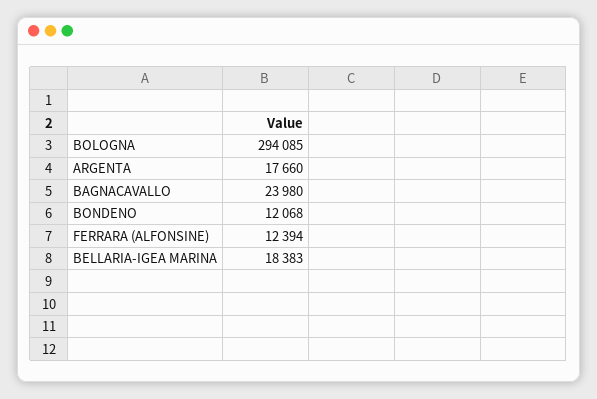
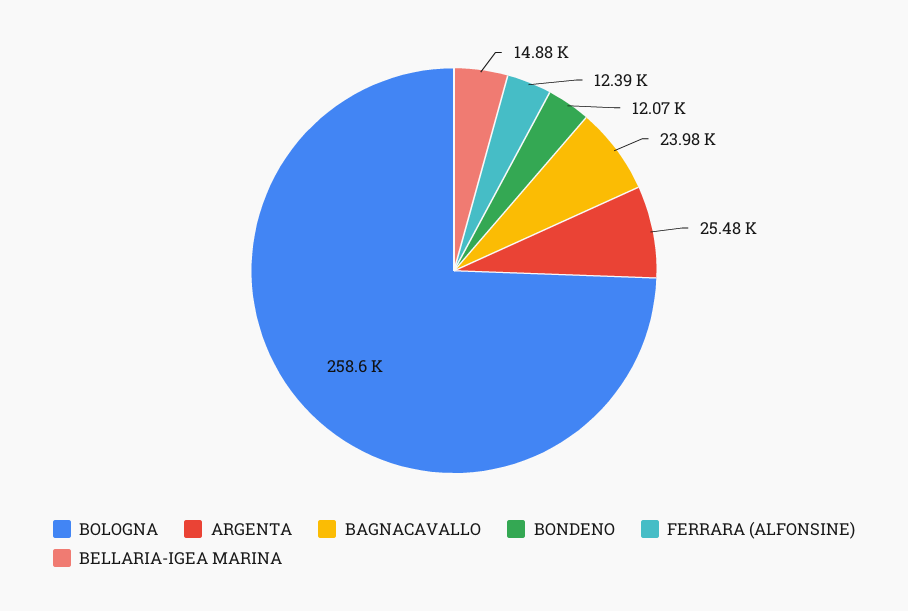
  {
-   "BOLOGNA": 294085,
+   "BOLOGNA": 258600,
-   "ARGENTA": 17660,
+   "ARGENTA": 25480,
    "BAGNACAVALLO": 23980,
    "BONDENO": 12068,
    "FERRARA (ALFONSINE)": 12394,
-   "BELLARIA-IGEA MARINA": 18383
+   "BELLARIA-IGEA MARINA": 14880
  }

